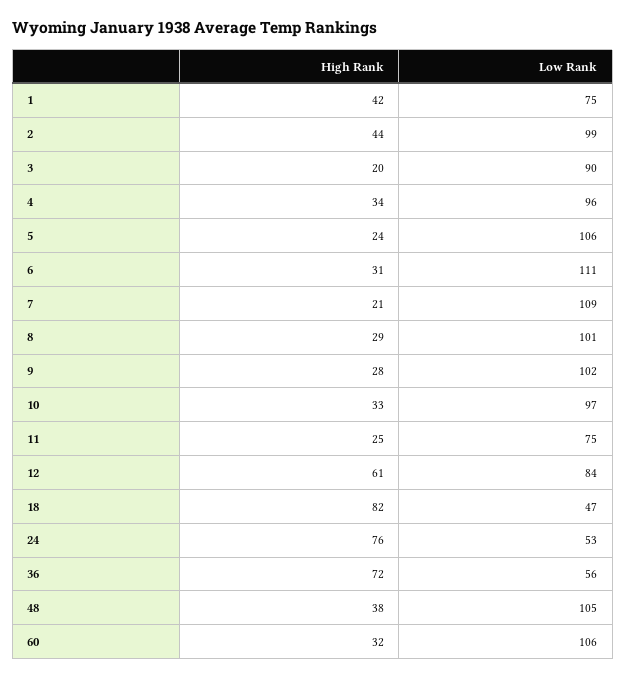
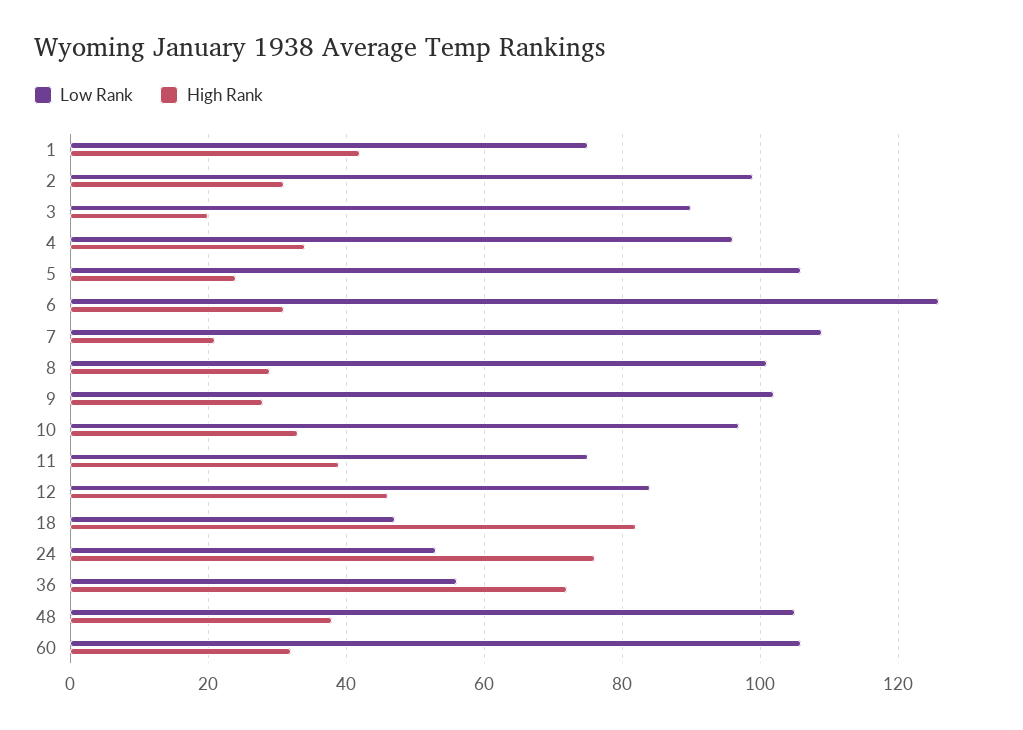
  {
    "High Rank": {
      "1": 42,
-     "2": 44,
+     "2": 30,
      "3": 20,
      "4": 34,
      "5": 24,
      "6": 31,
      "7": 21,
      "8": 29,
      "9": 28,
      "10": 33,
-     "11": 25,
+     "11": 40,
-     "12": 61,
+     "12": 45,
      "18": 82,
      "24": 76,
      "36": 72,
      "48": 38,
      "60": 32
    },
    "Low Rank": {
      "1": 75,
      "2": 99,
      "3": 90,
      "4": 96,
      "5": 106,
-     "6": 111,
+     "6": 125,
      "7": 109,
      "8": 101,
      "9": 102,
      "10": 97,
      "11": 75,
      "12": 84,
      "18": 47,
      "24": 53,
      "36": 56,
      "48": 105,
      "60": 106
    }
  }

